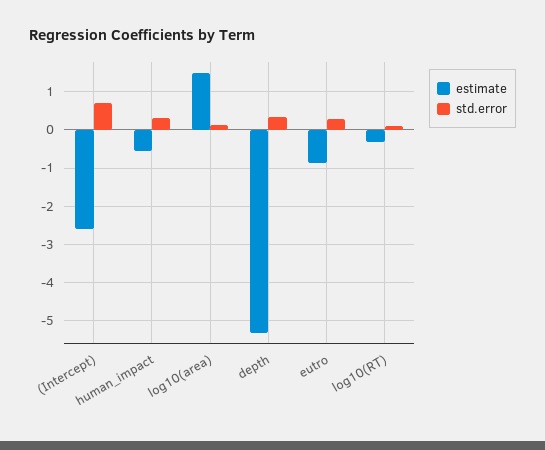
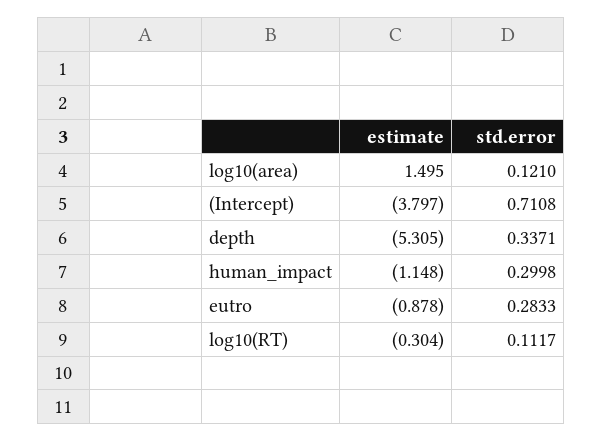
  {
    "estimate": {
-     "(Intercept)": -2.6,
+     "(Intercept)": -3.797,
-     "human_impact": -0.6,
+     "human_impact": -1.148,
      "log10(area)": 1.495,
      "depth": -5.305,
      "eutro": -0.878,
      "log10(RT)": -0.304
    },
    "std.error": {
      "(Intercept)": 0.7108,
      "human_impact": 0.2998,
      "log10(area)": 0.121,
      "depth": 0.3371,
      "eutro": 0.2833,
      "log10(RT)": 0.1117
    }
  }

